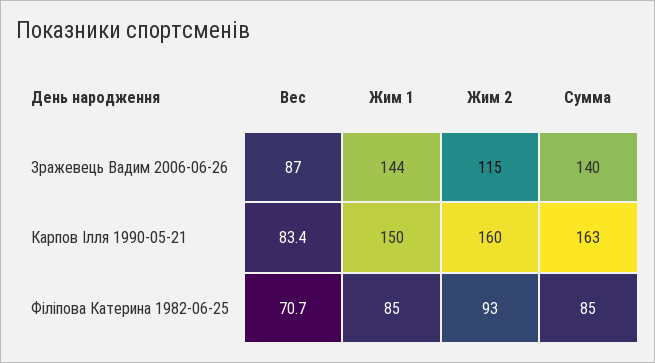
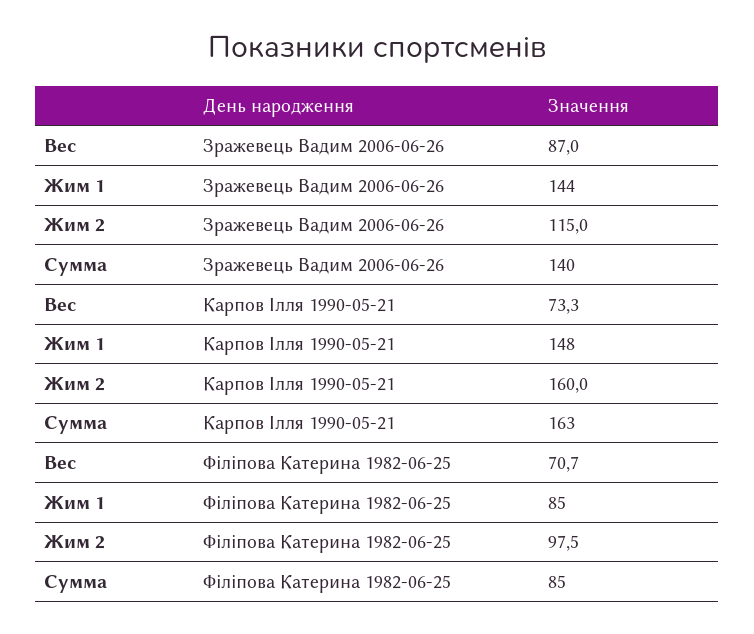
  {
    "Вес": {
      "Зражевець Вадим 2006-06-26": 87,
-     "Карпов Ілля 1990-05-21": 83.4,
+     "Карпов Ілля 1990-05-21": 73.3,
      "Філіпова Катерина 1982-06-25": 70.7
    },
    "Жим 1": {
      "Зражевець Вадим 2006-06-26": 144,
-     "Карпов Ілля 1990-05-21": 150,
+     "Карпов Ілля 1990-05-21": 148,
      "Філіпова Катерина 1982-06-25": 85
    },
    "Жим 2": {
      "Зражевець Вадим 2006-06-26": 115,
      "Карпов Ілля 1990-05-21": 160,
-     "Філіпова Катерина 1982-06-25": 93
+     "Філіпова Катерина 1982-06-25": 97.5
    },
    "Сумма": {
      "Зражевець Вадим 2006-06-26": 140,
      "Карпов Ілля 1990-05-21": 163,
      "Філіпова Катерина 1982-06-25": 85
    }
  }

